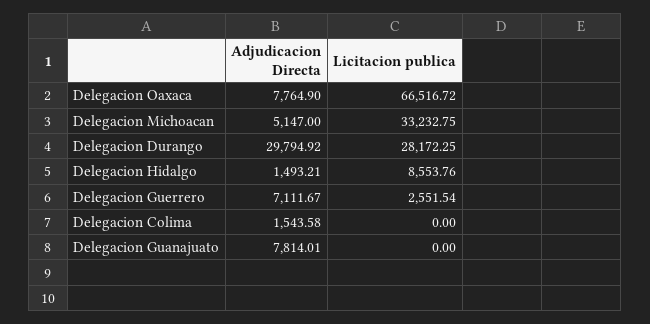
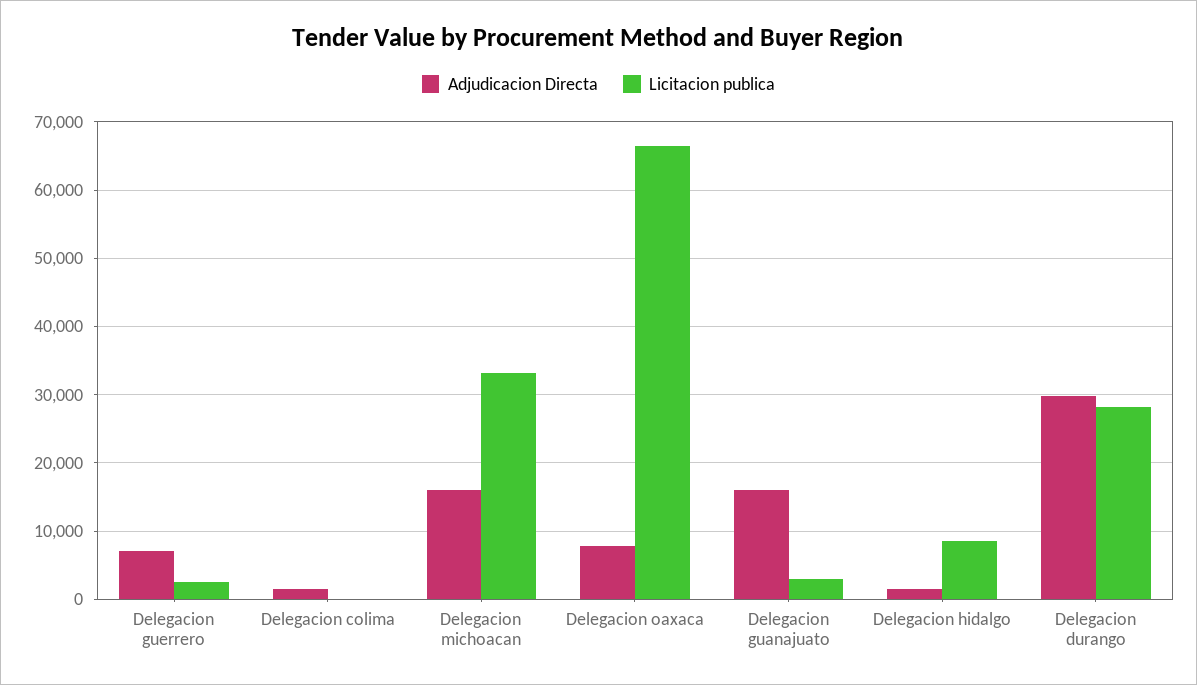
  {
    "Adjudicacion Directa": {
      "Delegacion Oaxaca": 7764.9,
-     "Delegacion Michoacan": 5147,
+     "Delegacion Michoacan": 16000,
      "Delegacion Durango": 29794.92,
      "Delegacion Hidalgo": 1493.21,
      "Delegacion Guerrero": 7111.67,
      "Delegacion Colima": 1543.58,
-     "Delegacion Guanajuato": 7814.01
+     "Delegacion Guanajuato": 16000
    },
    "Licitacion publica": {
      "Delegacion Oaxaca": 66516.72,
      "Delegacion Michoacan": 33232.75,
      "Delegacion Durango": 28172.25,
      "Delegacion Hidalgo": 8553.76,
      "Delegacion Guerrero": 2551.54,
      "Delegacion Colima": 0,
-     "Delegacion Guanajuato": 0
+     "Delegacion Guanajuato": 3000
    }
  }

